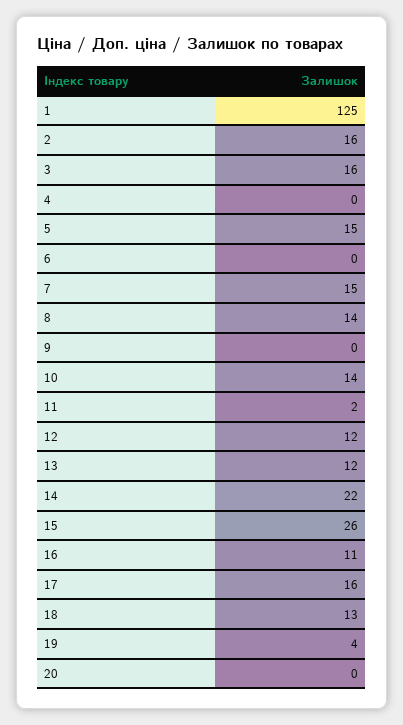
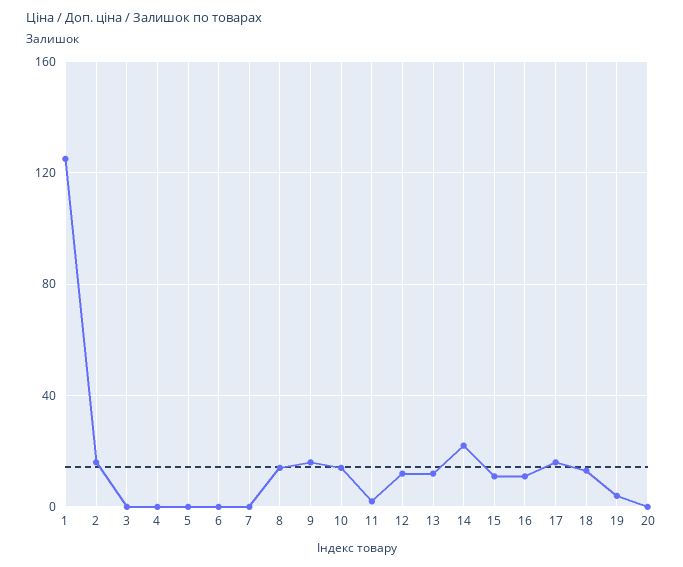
  {
    "1": 125,
    "2": 16,
-   "3": 16,
+   "3": 0,
    "4": 0,
-   "5": 15,
+   "5": 0,
    "6": 0,
-   "7": 15,
+   "7": 0,
    "8": 14,
-   "9": 0,
+   "9": 15,
    "10": 14,
    "11": 2,
    "12": 12,
    "13": 12,
    "14": 22,
-   "15": 26,
+   "15": 10,
    "16": 11,
    "17": 16,
    "18": 13,
    "19": 4,
    "20": 0
  }

